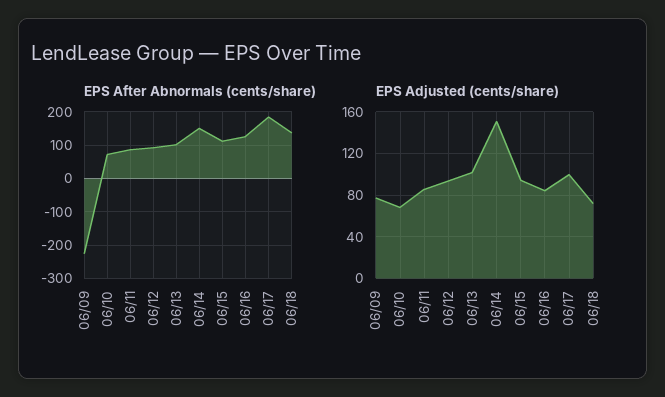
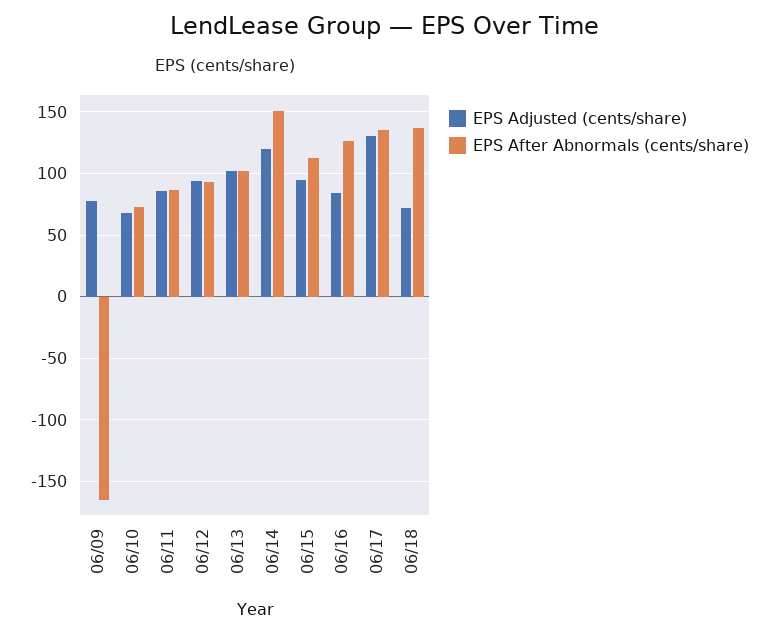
  {
    "EPS After Abnormals (cents/share)": {
-     "06/09": -220,
+     "06/09": -165,
      "06/10": 75,
      "06/11": 85,
      "06/12": 95,
      "06/13": 100,
      "06/14": 150,
      "06/15": 110,
      "06/16": 125,
-     "06/17": 180,
+     "06/17": 135,
      "06/18": 135
    },
    "EPS Adjusted (cents/share)": {
      "06/09": 75,
      "06/10": 70,
      "06/11": 85,
      "06/12": 95,
      "06/13": 100,
-     "06/14": 150,
+     "06/14": 120,
      "06/15": 95,
      "06/16": 85,
-     "06/17": 100,
+     "06/17": 130,
      "06/18": 70
    }
  }

